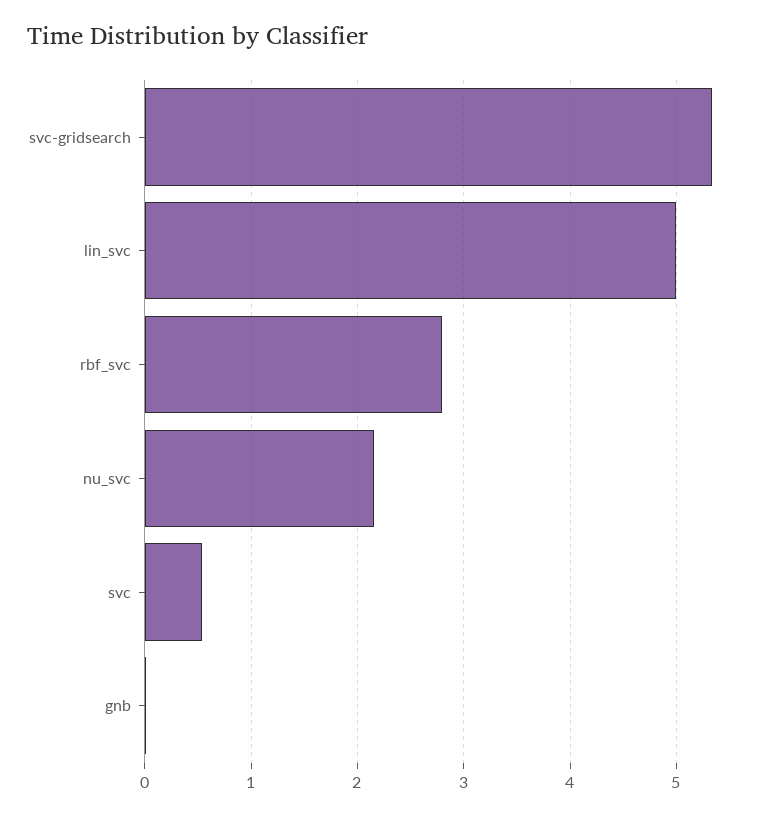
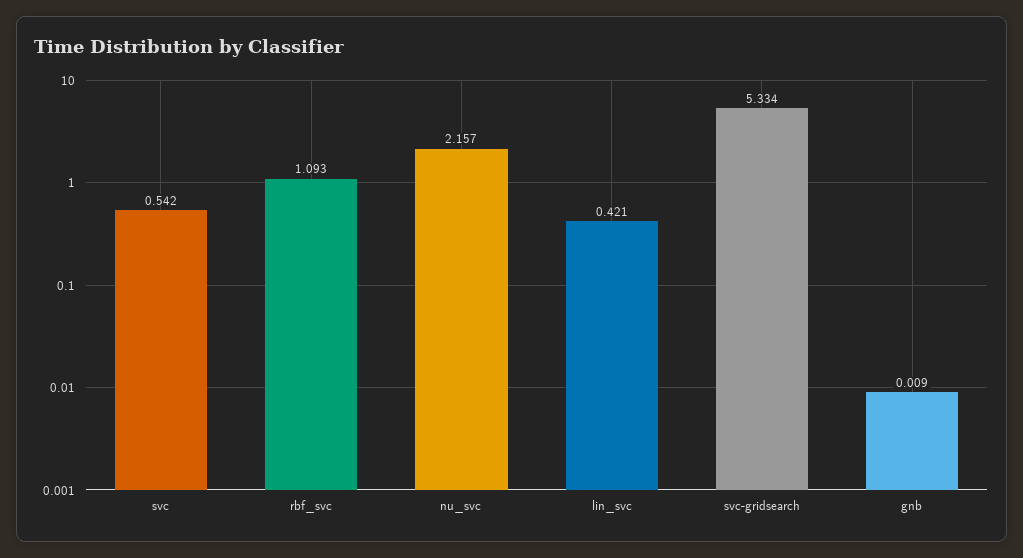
  {
    "svc-gridsearch": 5.334,
-   "lin_svc": 5,
+   "lin_svc": 0.421,
-   "rbf_svc": 2.8,
+   "rbf_svc": 1.093,
    "nu_svc": 2.157,
    "svc": 0.542,
    "gnb": 0.009
  }

